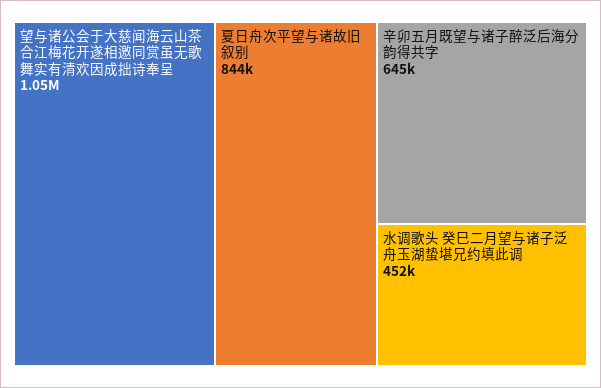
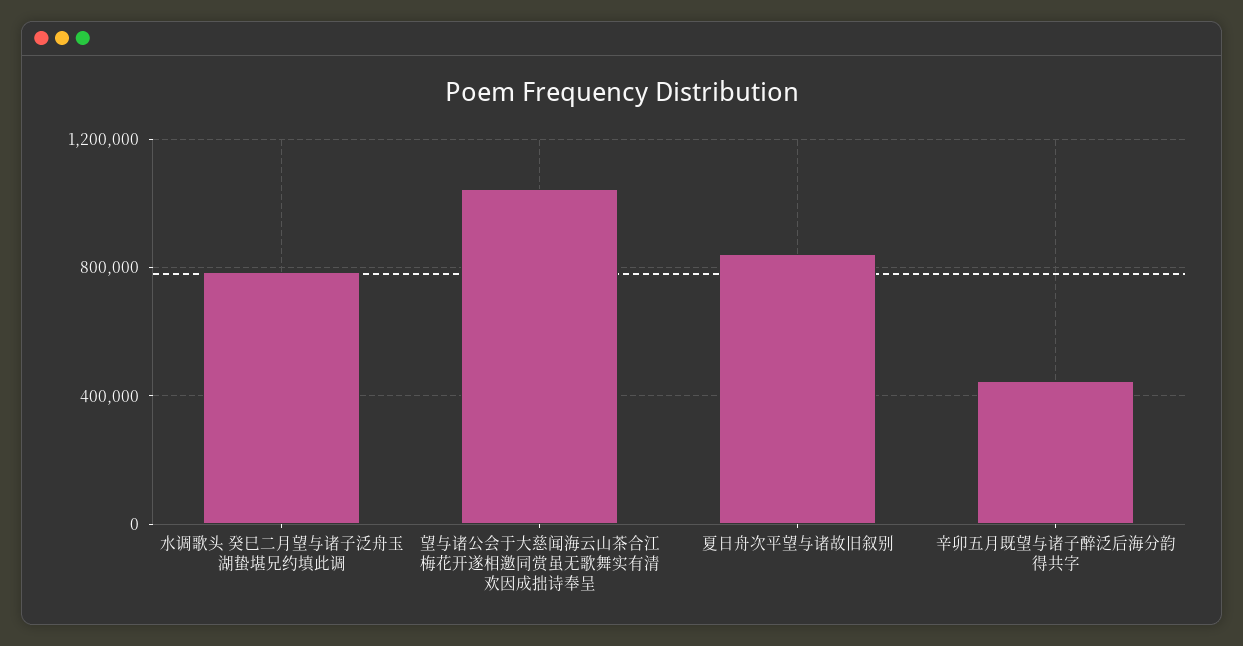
  {
    "望与诸公会于大慈闻海云山茶合江梅花开遂相邀同赏虽无歌舞实有清欢因成拙诗奉呈": 1050000,
    "夏日舟次平望与诸故旧叙别": 844000,
-   "辛卯五月既望与诸子醉泛后海分韵得共字": 645000,
+   "辛卯五月既望与诸子醉泛后海分韵得共字": 450000,
-   "水调歌头 癸巳二月望与诸子泛舟玉湖蛰堪兄约填此调": 452000
+   "水调歌头 癸巳二月望与诸子泛舟玉湖蛰堪兄约填此调": 800000
  }

